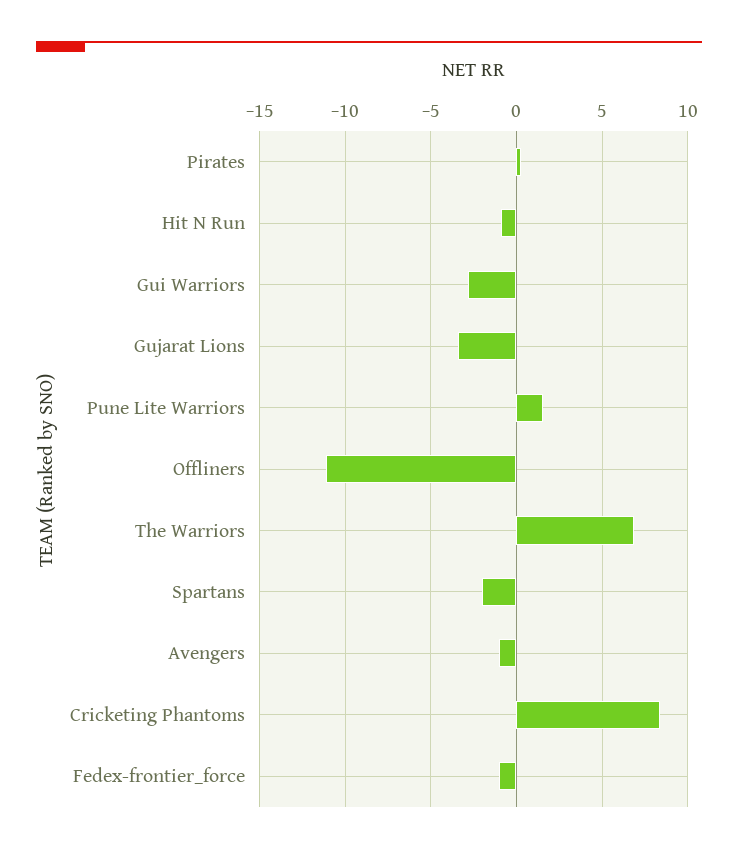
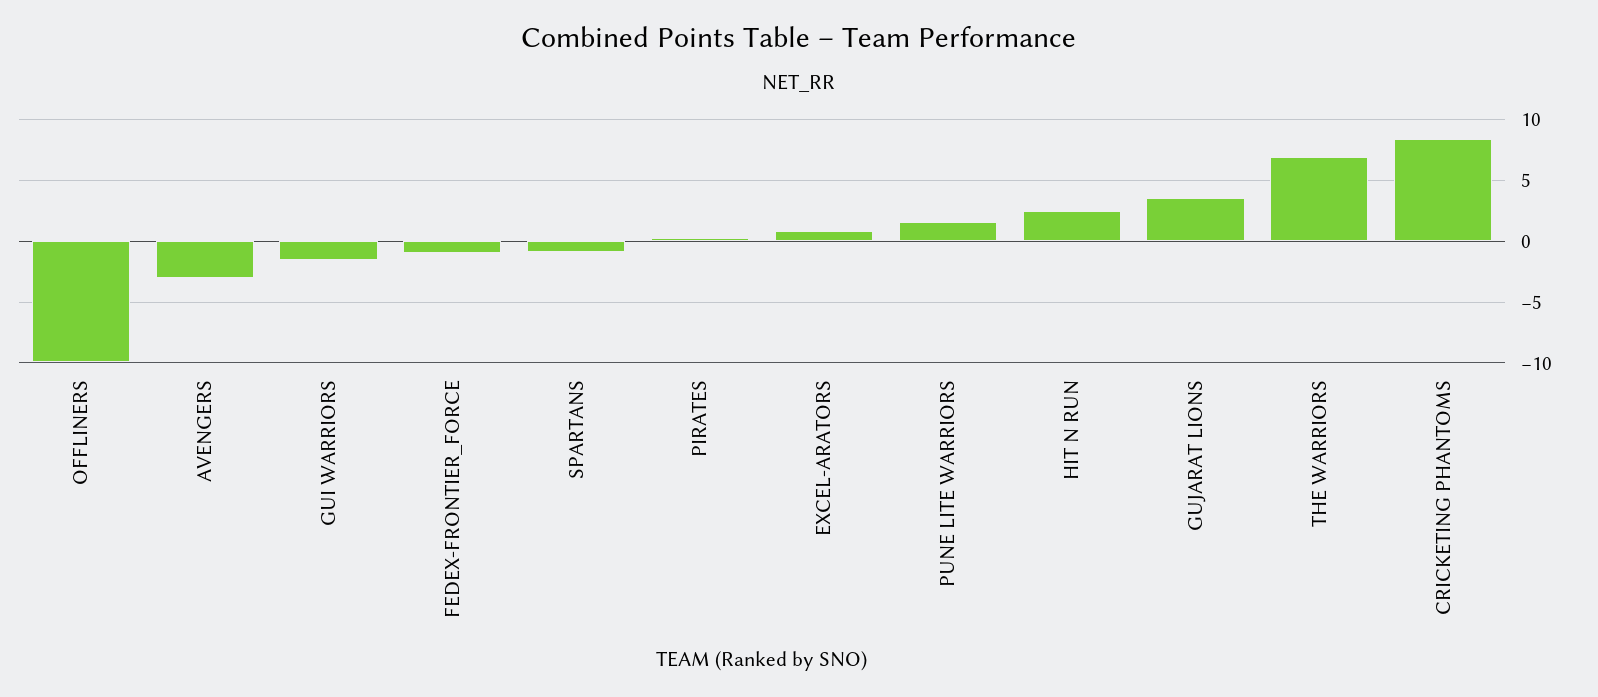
  {
    "Pirates": 0.5,
-   "Hit N Run": -1,
+   "Hit N Run": 2.5,
-   "Gui Warriors": -3,
+   "Gui Warriors": -1.5,
-   "Gujarat Lions": -3.5,
+   "Gujarat Lions": 3.5,
    "Pune Lite Warriors": 1.5,
-   "Offliners": -11,
+   "Offliners": -10,
    "The Warriors": 7,
-   "Spartans": -2,
+   "Spartans": -1,
-   "Avengers": -1,
+   "Avengers": -3,
    "Cricketing Phantoms": 8.5,
-   "Fedex-frontier_force": -1
+   "Fedex-frontier_force": -1,
+   "EXCEL-ARATORS": 1
  }

